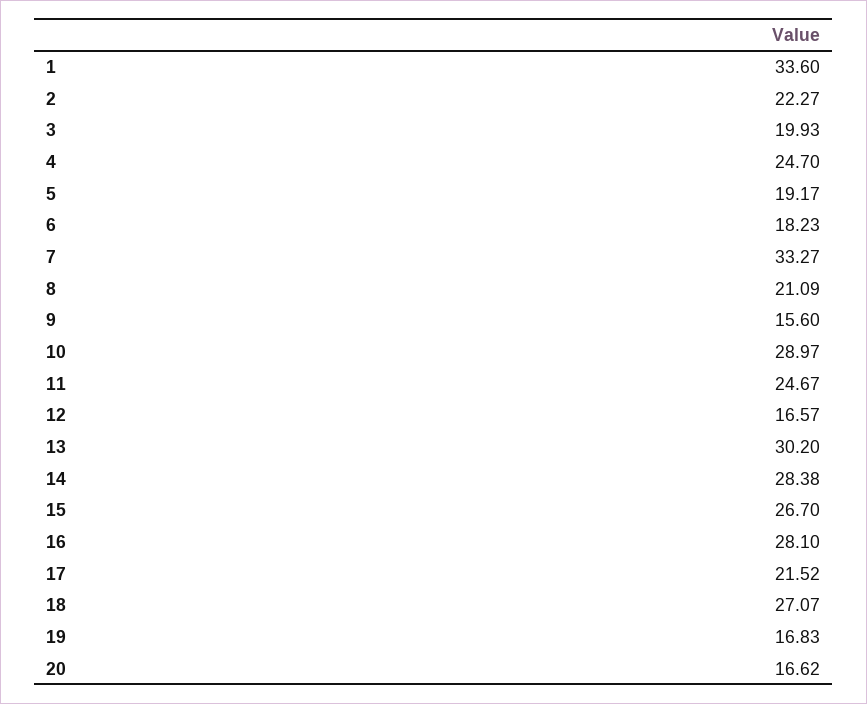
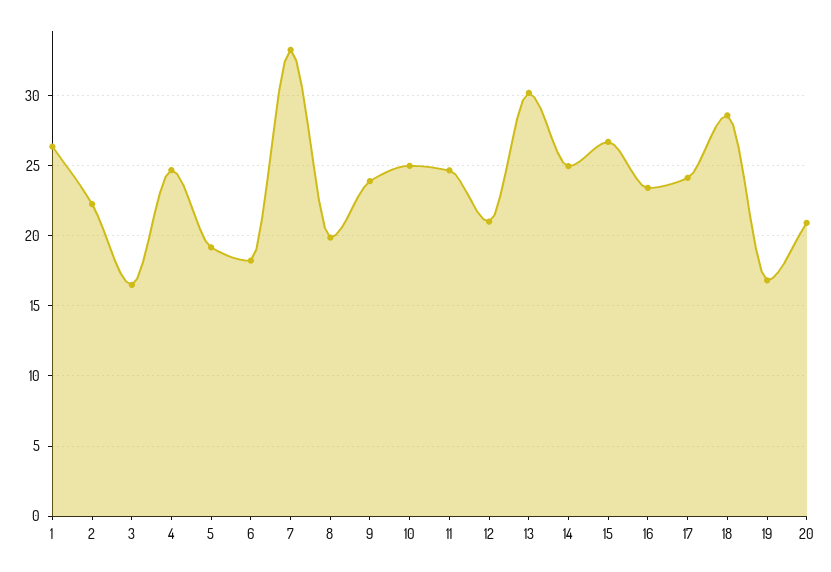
  {
-   "1": 33.6,
+   "1": 26.5,
    "2": 22.27,
-   "3": 19.93,
+   "3": 16.5,
    "4": 24.7,
    "5": 19.17,
    "6": 18.23,
    "7": 33.27,
-   "8": 21.09,
+   "8": 20,
-   "9": 15.6,
+   "9": 24,
-   "10": 28.97,
+   "10": 25,
    "11": 24.67,
-   "12": 16.57,
+   "12": 21,
    "13": 30.2,
-   "14": 28.38,
+   "14": 25,
    "15": 26.7,
-   "16": 28.1,
+   "16": 23.5,
-   "17": 21.52,
+   "17": 24,
-   "18": 27.07,
+   "18": 28.5,
    "19": 16.83,
-   "20": 16.62
+   "20": 21
  }

